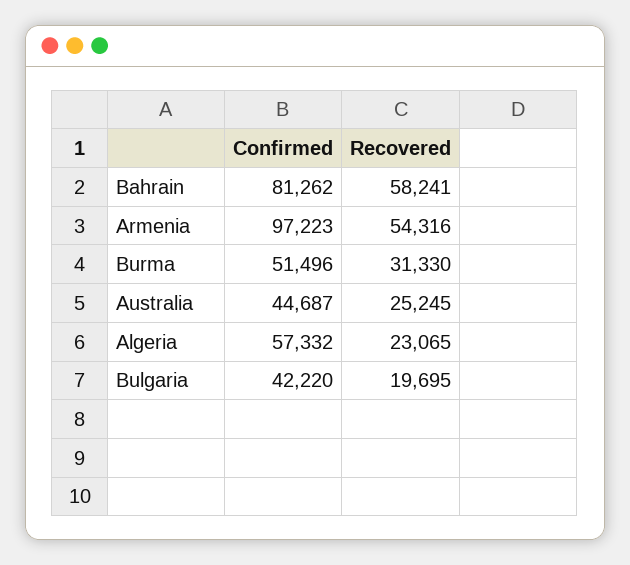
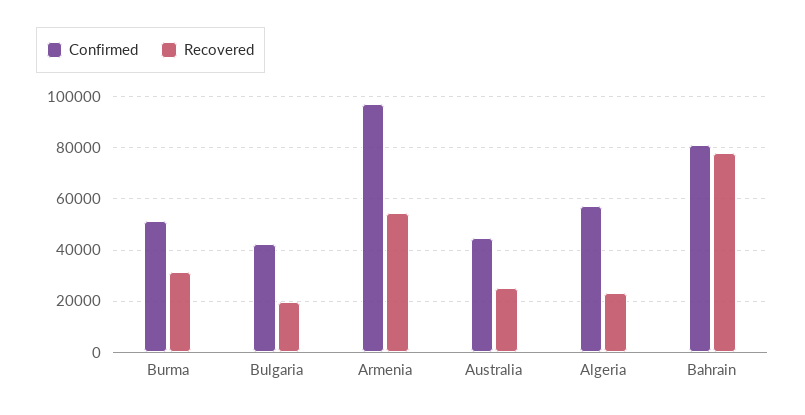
  {
    "Confirmed": {
      "Bahrain": 81262,
      "Armenia": 97223,
      "Burma": 51496,
      "Australia": 44687,
      "Algeria": 57332,
      "Bulgaria": 42220
    },
    "Recovered": {
-     "Bahrain": 58241,
+     "Bahrain": 77500,
      "Armenia": 54316,
      "Burma": 31330,
      "Australia": 25245,
      "Algeria": 23065,
      "Bulgaria": 19695
    }
  }

